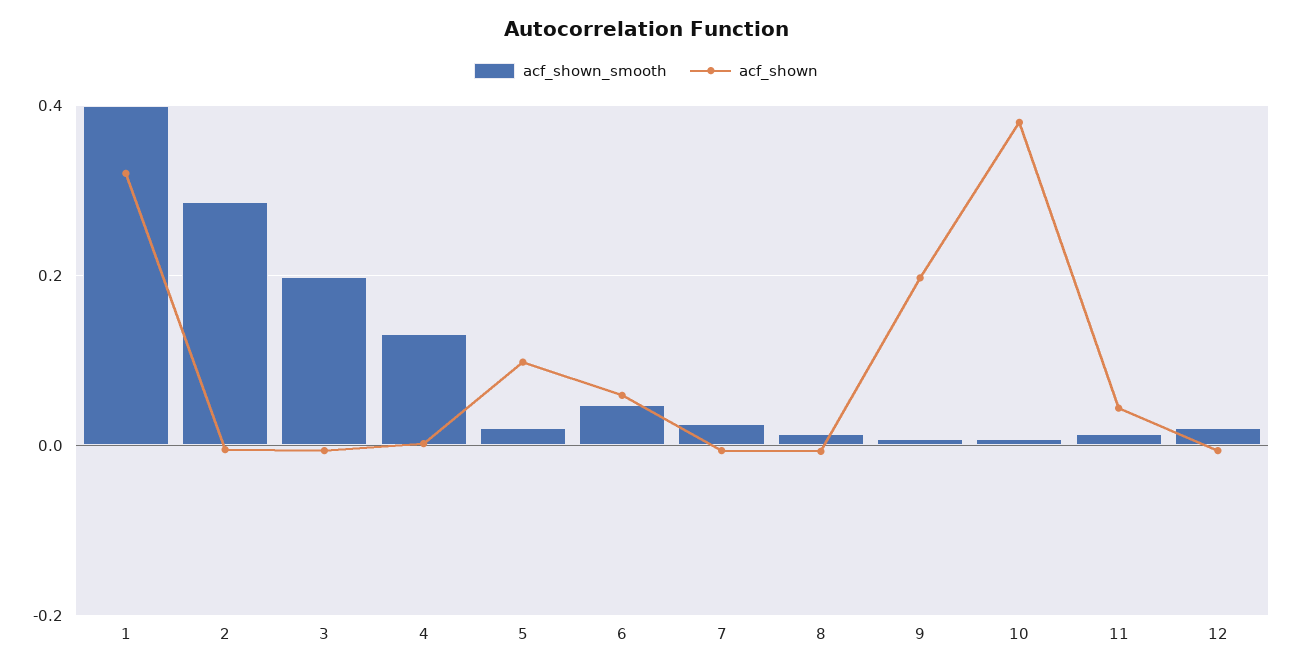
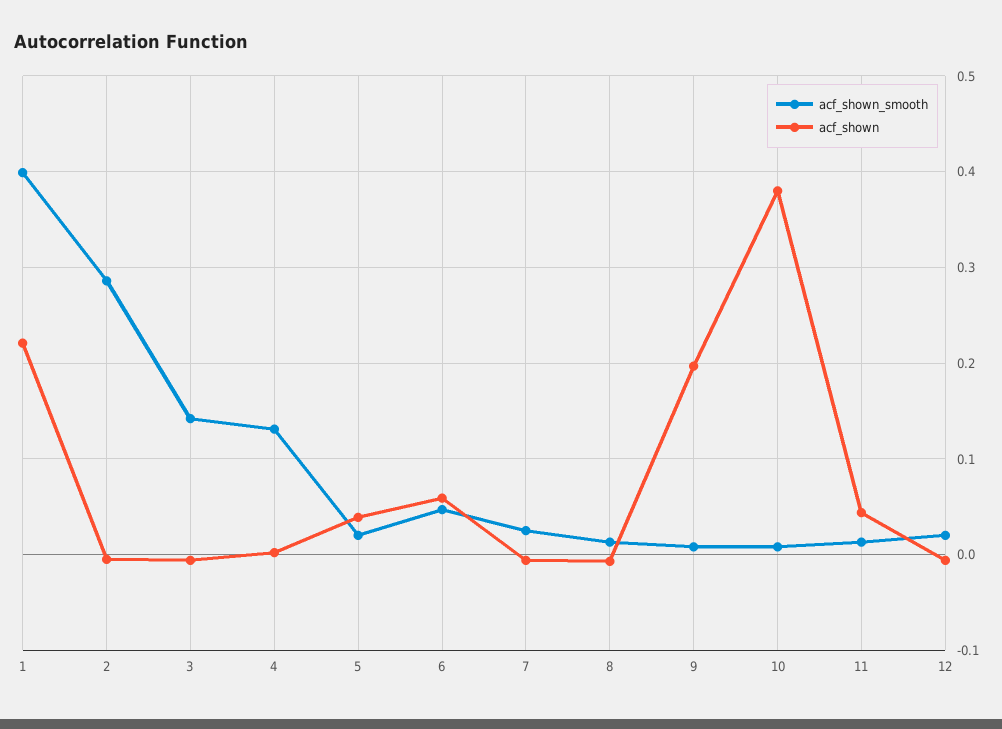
  {
    "acf_shown_smooth": {
      "1": 0.4,
      "2": 0.29,
-     "3": 0.2,
+     "3": 0.14,
      "4": 0.13,
      "5": 0.02,
      "6": 0.05,
      "7": 0.03,
      "8": 0.01,
      "9": 0.01,
      "10": 0.01,
      "11": 0.01,
      "12": 0.02
    },
    "acf_shown": {
-     "1": 0.32,
+     "1": 0.22,
      "2": -0.01,
      "3": -0.01,
      "4": 0,
-     "5": 0.1,
+     "5": 0.04,
      "6": 0.06,
      "7": -0.01,
      "8": -0.01,
      "9": 0.2,
      "10": 0.38,
      "11": 0.04,
      "12": -0.01
    }
  }

